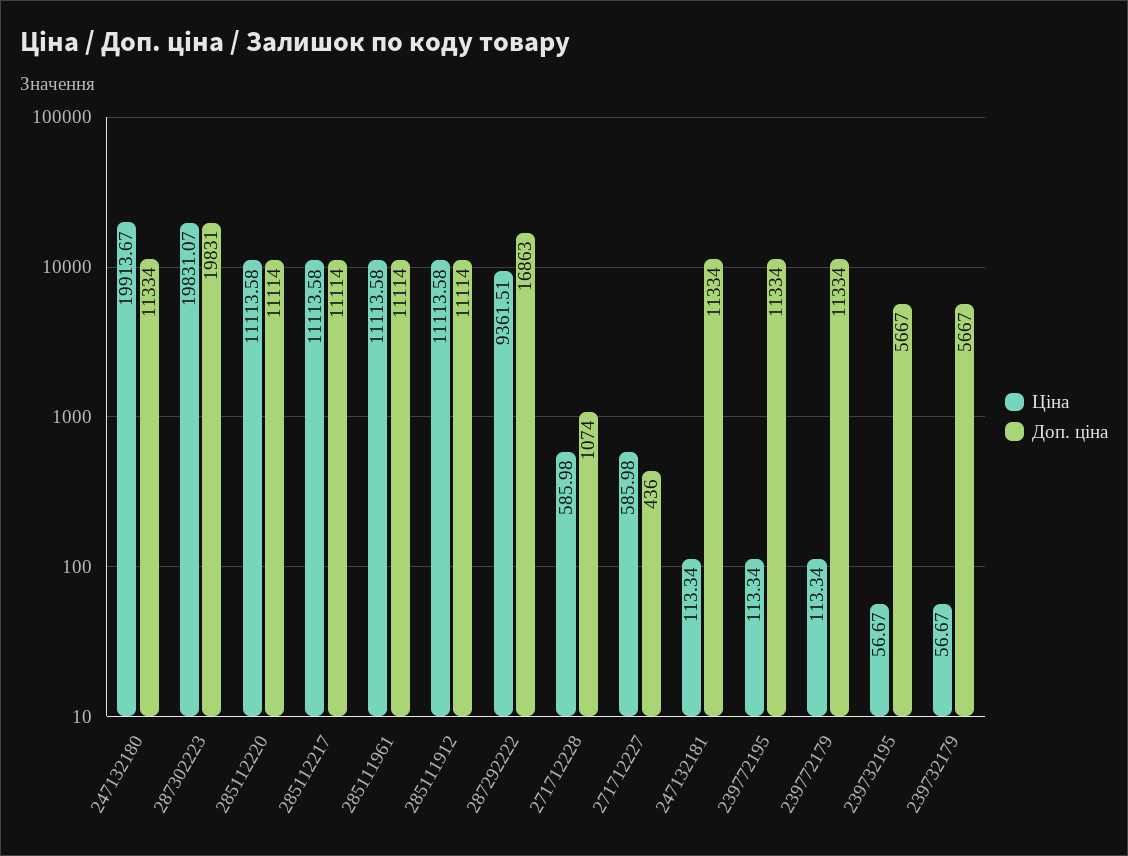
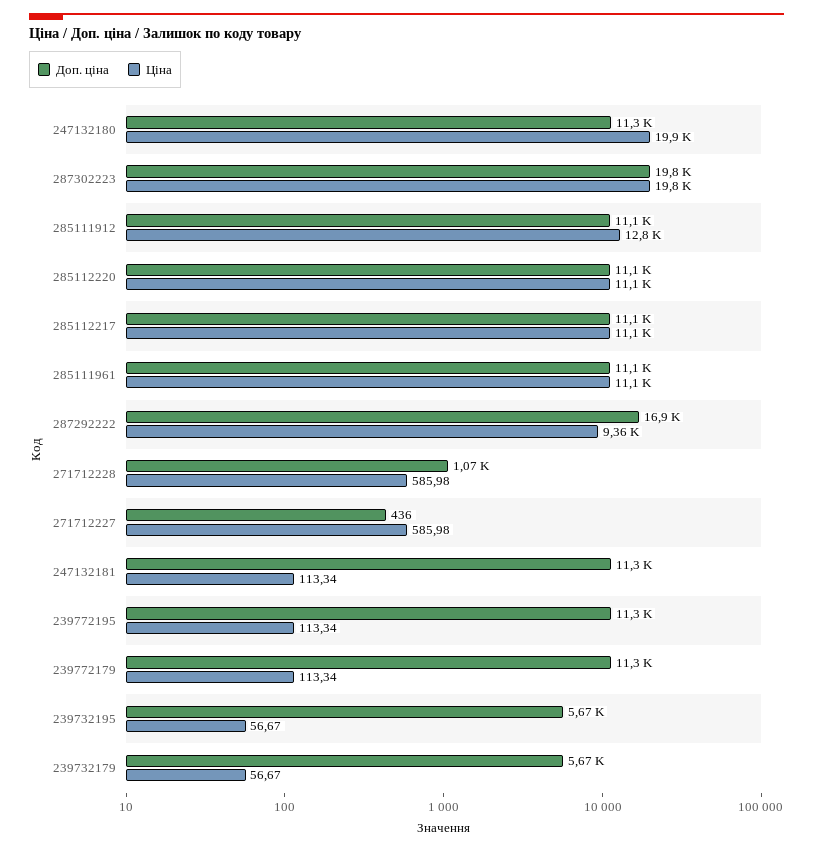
  {
    "Ціна": {
      "247132180": 19913.67,
      "287302223": 19831.07,
      "285112220": 11113.58,
      "285112217": 11113.58,
      "285111961": 11113.58,
-     "285111912": 11113.58,
+     "285111912": 12800,
      "287292222": 9361.51,
      "271712228": 585.98,
      "271712227": 585.98,
      "247132181": 113.34,
      "239772195": 113.34,
      "239772179": 113.34,
      "239732195": 56.67,
      "239732179": 56.67
    },
    "Доп. ціна": {
      "247132180": 11334,
      "287302223": 19831,
      "285112220": 11114,
      "285112217": 11114,
      "285111961": 11114,
      "285111912": 11114,
      "287292222": 16863,
      "271712228": 1074,
      "271712227": 436,
      "247132181": 11334,
      "239772195": 11334,
      "239772179": 11334,
      "239732195": 5667,
      "239732179": 5667
    }
  }

